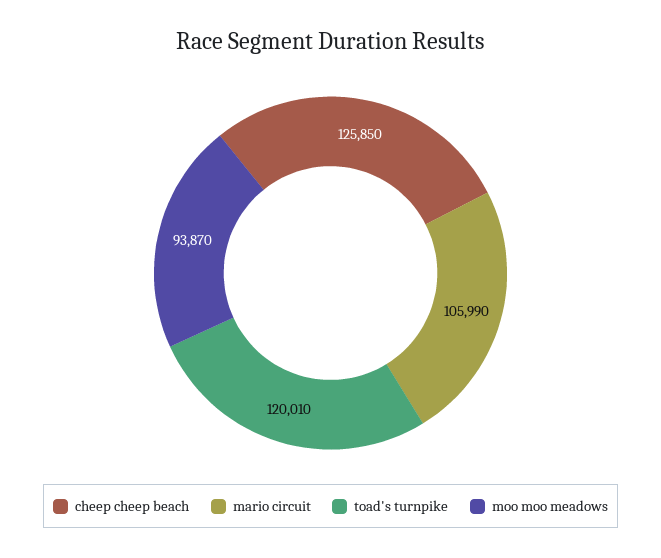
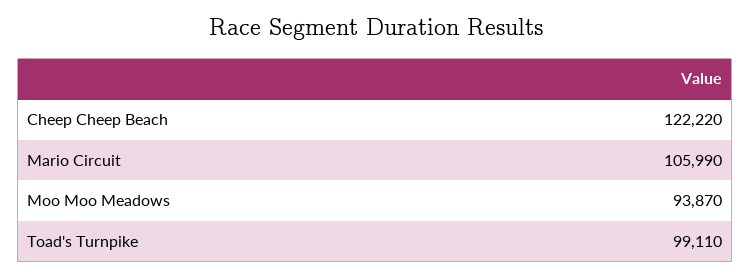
  {
-   "cheep cheep beach": 125850,
+   "cheep cheep beach": 122220,
    "mario circuit": 105990,
-   "toad's turnpike": 120010,
+   "toad's turnpike": 99110,
    "moo moo meadows": 93870
  }

